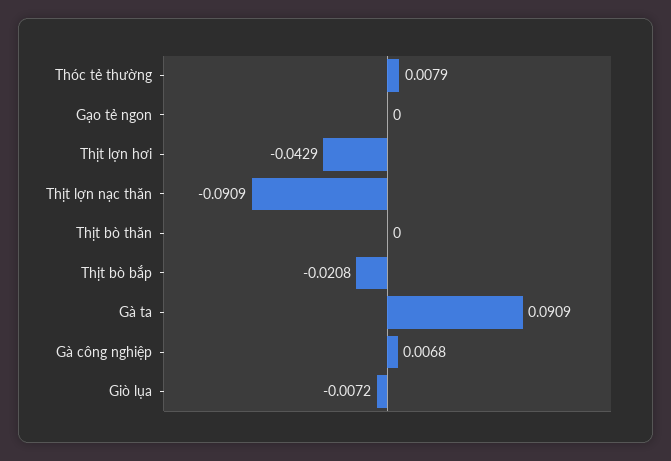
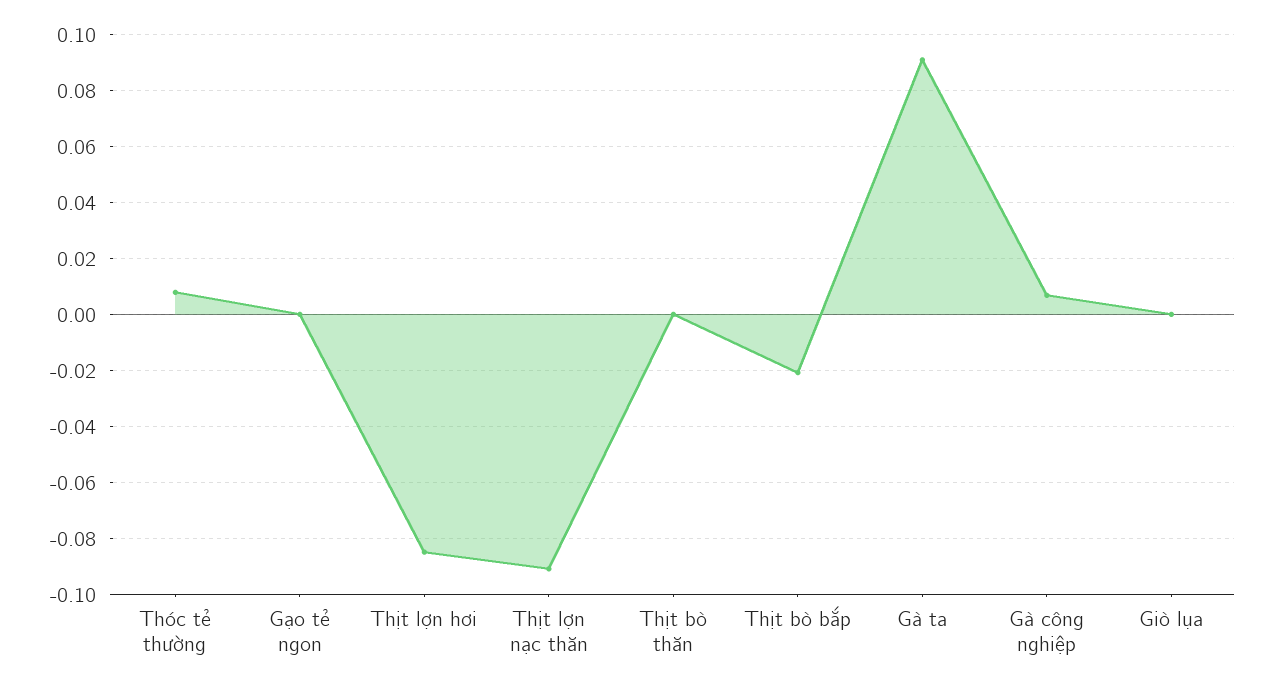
  {
    "Thóc tẻ thường": 0.0079,
    "Gạo tẻ ngon": 0,
-   "Thịt lợn hơi": -0.0429,
+   "Thịt lợn hơi": -0.085,
    "Thịt lợn nạc thăn": -0.0909,
    "Thịt bò thăn": 0,
    "Thịt bò bắp": -0.0208,
    "Gà ta": 0.0909,
    "Gà công nghiệp": 0.0068,
-   "Giò lụa": -0.0072
+   "Giò lụa": 0
  }

